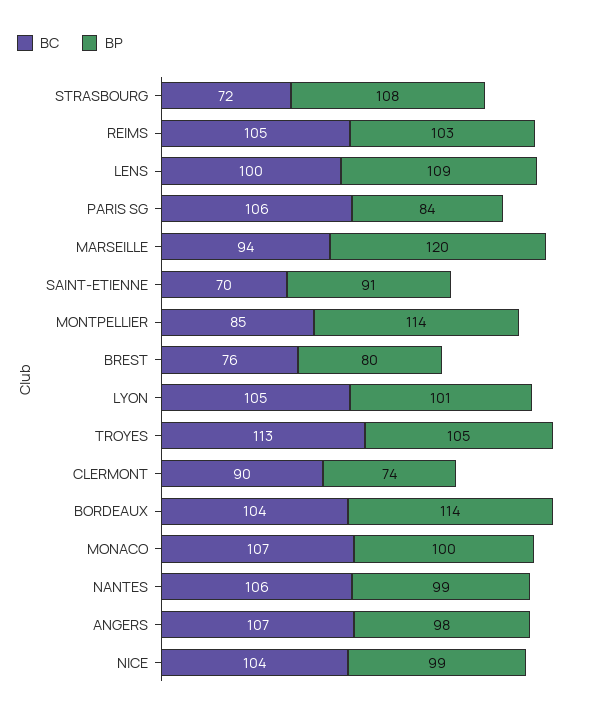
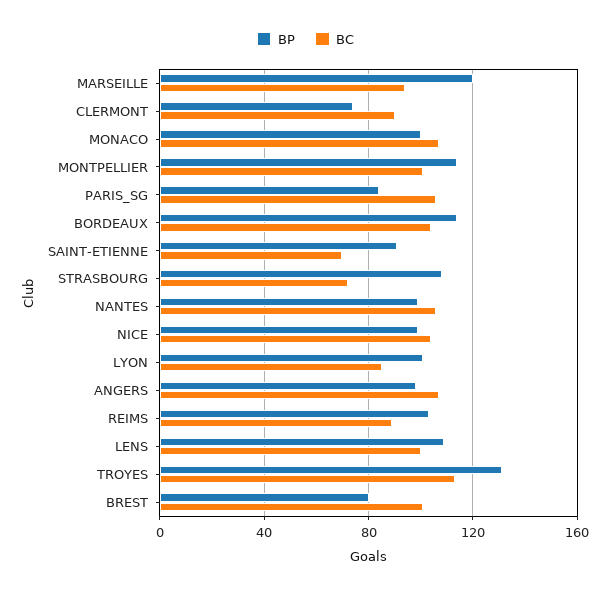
  {
    "BC": {
      "STRASBOURG": 72,
-     "REIMS": 105,
+     "REIMS": 90,
      "LENS": 100,
      "PARIS SG": 106,
      "MARSEILLE": 94,
      "SAINT-ETIENNE": 70,
-     "MONTPELLIER": 85,
+     "MONTPELLIER": 100,
-     "BREST": 76,
+     "BREST": 100,
-     "LYON": 105,
+     "LYON": 85,
      "TROYES": 113,
      "CLERMONT": 90,
      "BORDEAUX": 104,
      "MONACO": 107,
      "NANTES": 106,
      "ANGERS": 107,
      "NICE": 104
    },
    "BP": {
      "STRASBOURG": 108,
      "REIMS": 103,
      "LENS": 109,
      "PARIS SG": 84,
      "MARSEILLE": 120,
      "SAINT-ETIENNE": 91,
      "MONTPELLIER": 114,
      "BREST": 80,
      "LYON": 101,
-     "TROYES": 105,
+     "TROYES": 130,
      "CLERMONT": 74,
      "BORDEAUX": 114,
      "MONACO": 100,
      "NANTES": 99,
      "ANGERS": 98,
      "NICE": 99
    }
  }

